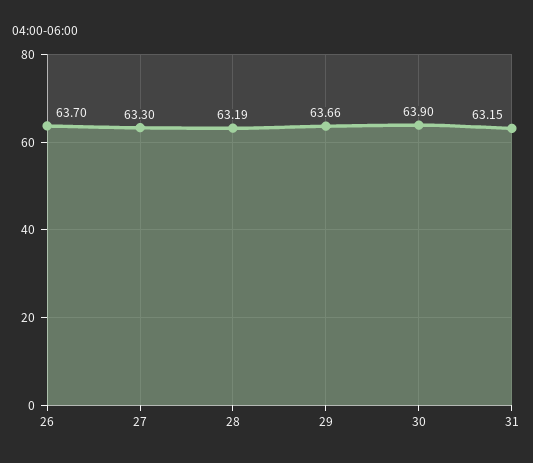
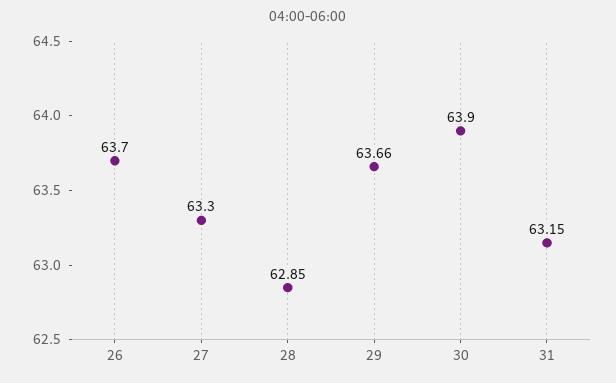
  {
    "26": 63.7,
    "27": 63.3,
-   "28": 63.19,
+   "28": 62.85,
    "29": 63.66,
    "30": 63.9,
    "31": 63.15
  }

